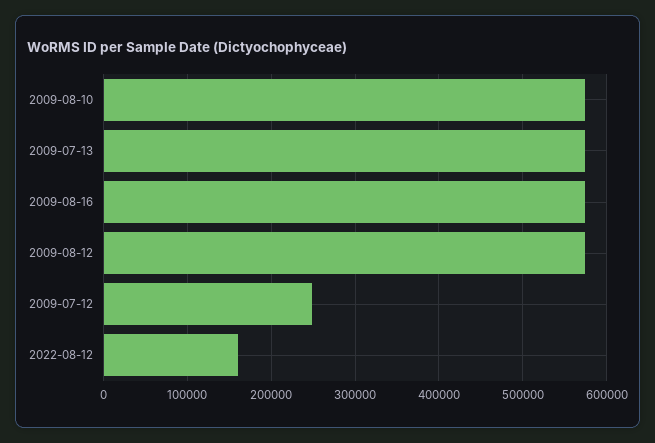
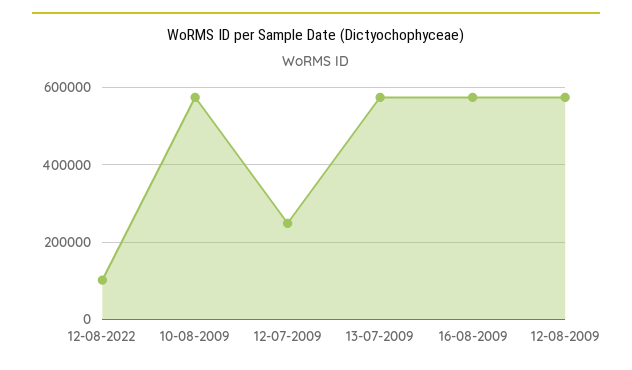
  {
    "2009-08-10": 570000,
    "2009-07-13": 570000,
    "2009-08-16": 570000,
    "2009-08-12": 570000,
    "2009-07-12": 250000,
-   "2022-08-12": 160000
+   "2022-08-12": 100000
  }

